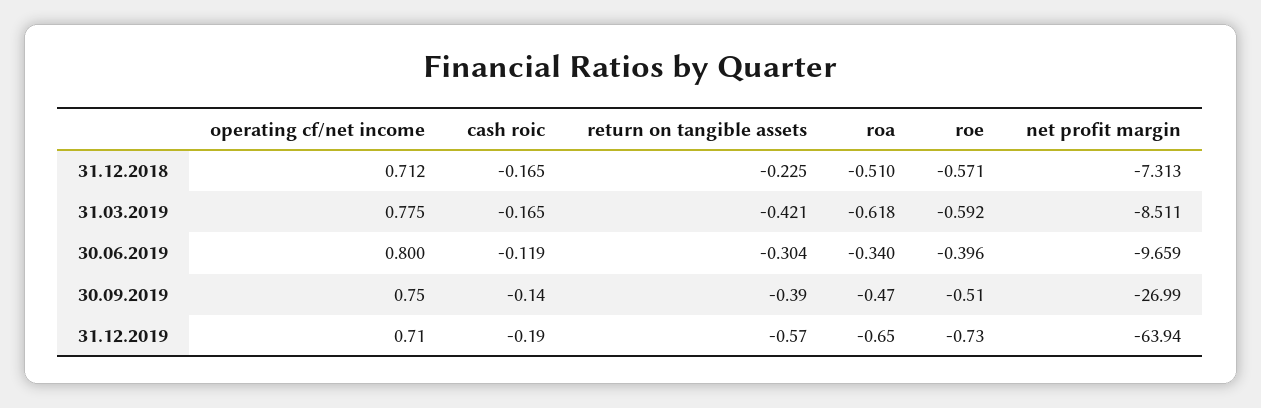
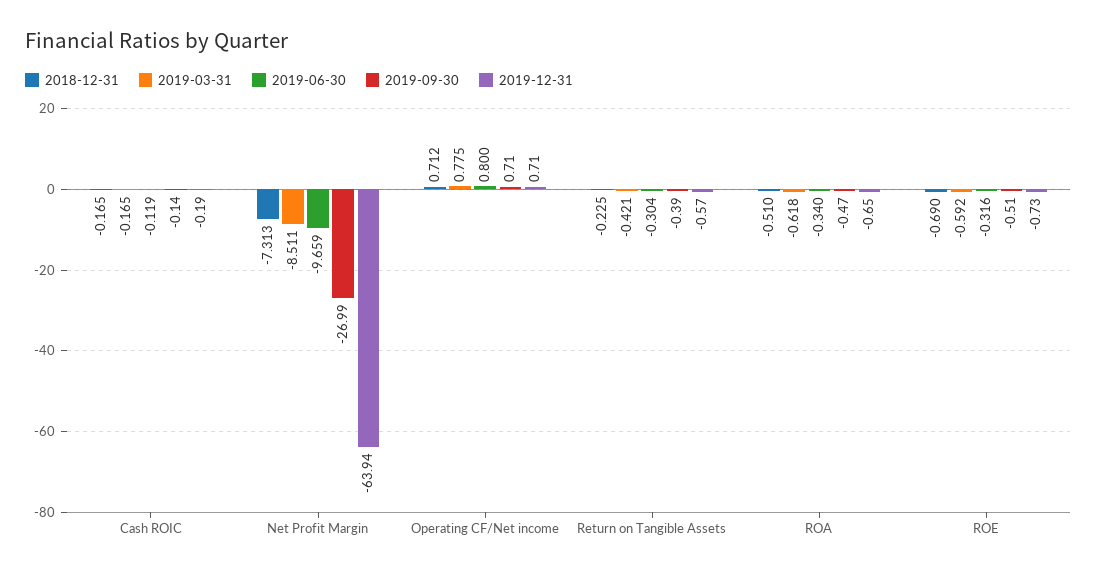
  {
    "31.12.2018": {
      "operating cf/net income": 0.712,
      "cash roic": -0.165,
      "return on tangible assets": -0.225,
      "roa": -0.51,
-     "roe": -0.571,
+     "roe": -0.69,
      "net profit margin": -7.313
    },
    "31.03.2019": {
      "operating cf/net income": 0.775,
      "cash roic": -0.165,
      "return on tangible assets": -0.421,
      "roa": -0.618,
      "roe": -0.592,
      "net profit margin": -8.511
    },
    "30.06.2019": {
      "operating cf/net income": 0.8,
      "cash roic": -0.119,
      "return on tangible assets": -0.304,
      "roa": -0.34,
-     "roe": -0.396,
+     "roe": -0.316,
      "net profit margin": -9.659
    },
    "30.09.2019": {
-     "operating cf/net income": 0.75,
+     "operating cf/net income": 0.71,
      "cash roic": -0.14,
      "return on tangible assets": -0.39,
      "roa": -0.47,
      "roe": -0.51,
      "net profit margin": -26.99
    },
    "31.12.2019": {
      "operating cf/net income": 0.71,
      "cash roic": -0.19,
      "return on tangible assets": -0.57,
      "roa": -0.65,
      "roe": -0.73,
      "net profit margin": -63.94
    }
  }

